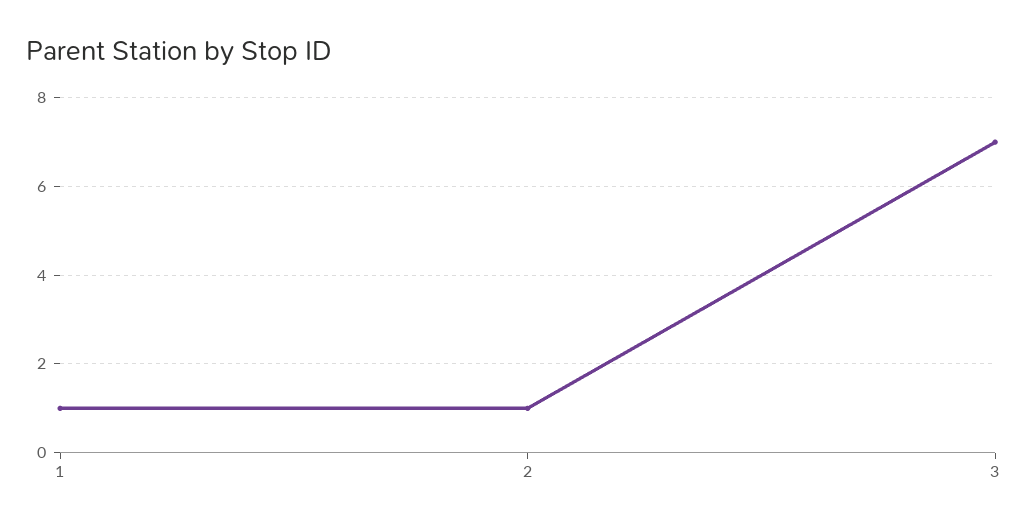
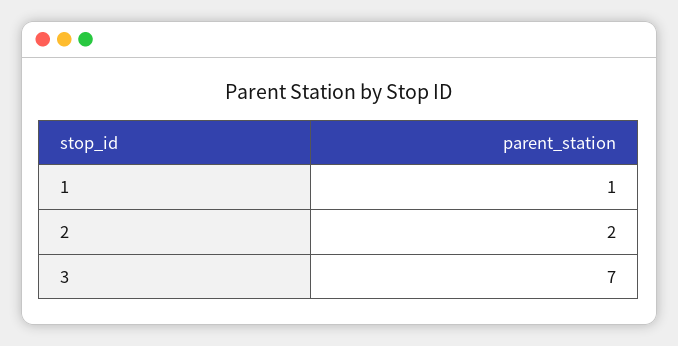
  {
    "1": 1,
-   "2": 1,
+   "2": 2,
    "3": 7
  }

